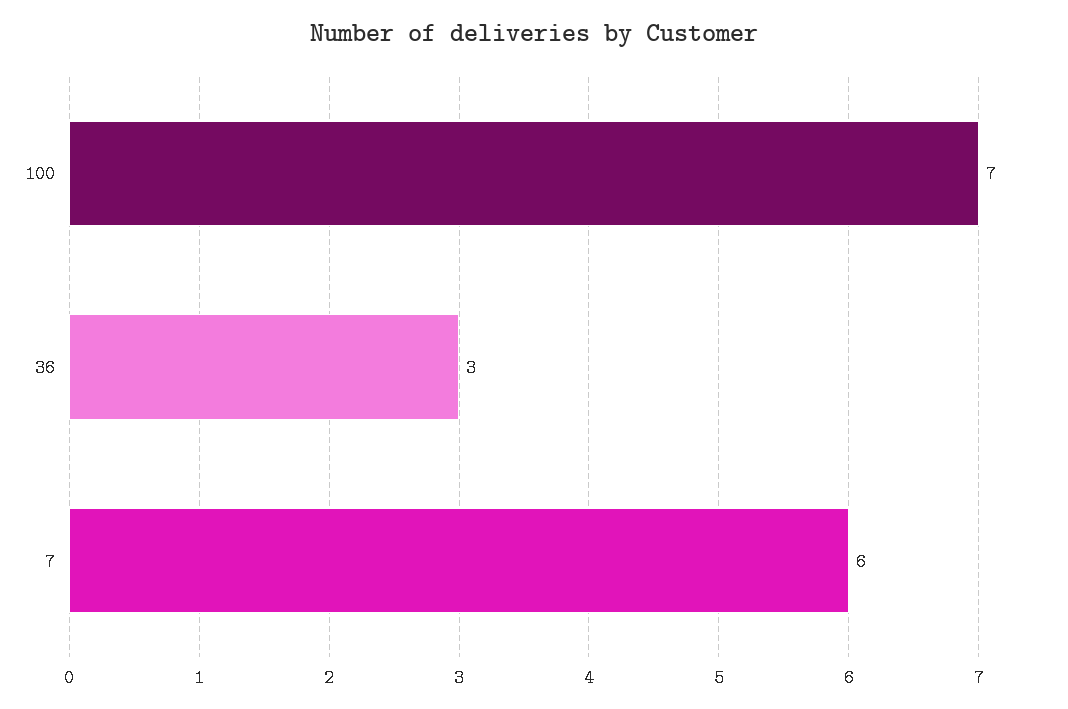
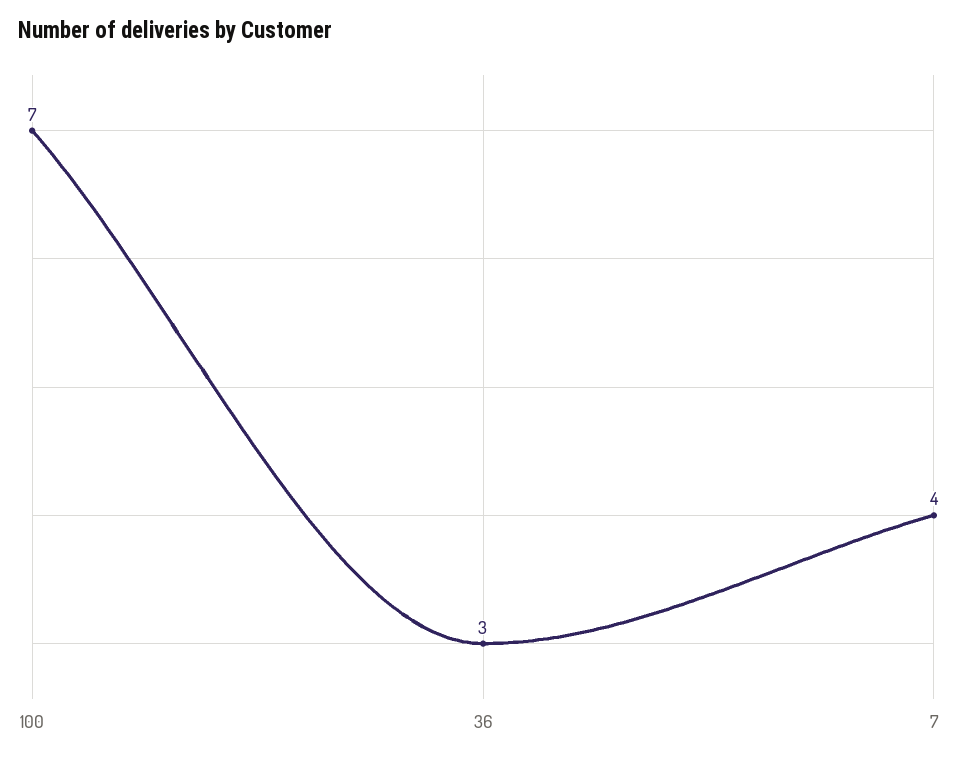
  {
    "100": 7,
    "36": 3,
-   "7": 6
+   "7": 4
  }

